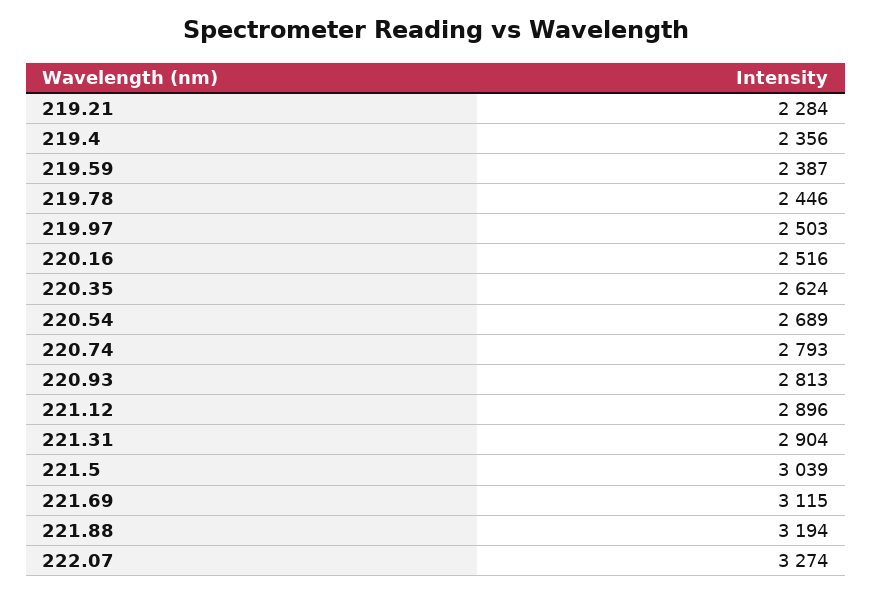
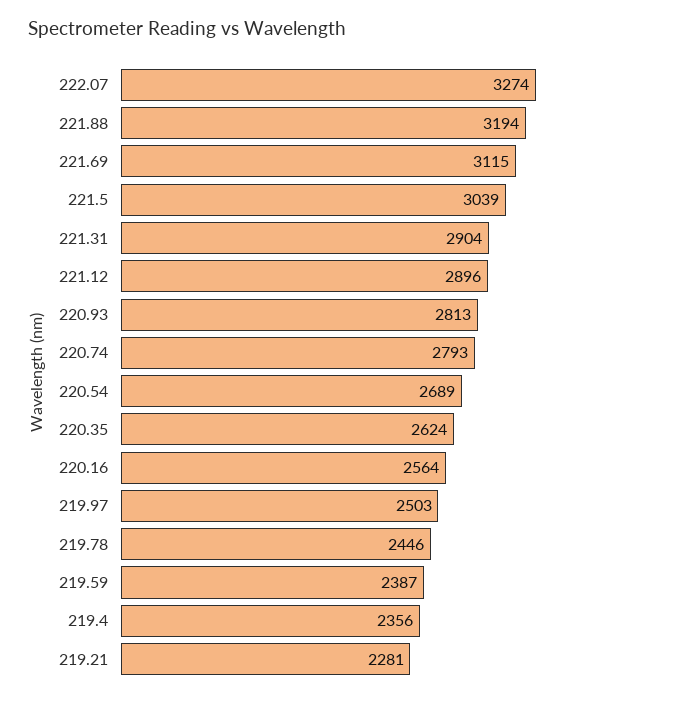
  {
-   "219.21": 2284,
+   "219.21": 2281,
    "219.4": 2356,
    "219.59": 2387,
    "219.78": 2446,
    "219.97": 2503,
-   "220.16": 2516,
+   "220.16": 2564,
    "220.35": 2624,
    "220.54": 2689,
    "220.74": 2793,
    "220.93": 2813,
    "221.12": 2896,
    "221.31": 2904,
    "221.5": 3039,
    "221.69": 3115,
    "221.88": 3194,
    "222.07": 3274
  }

